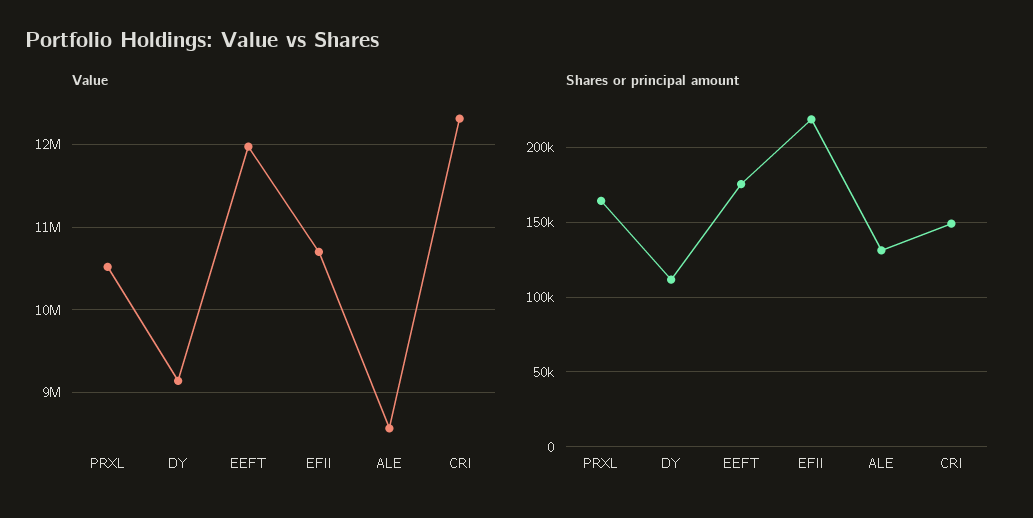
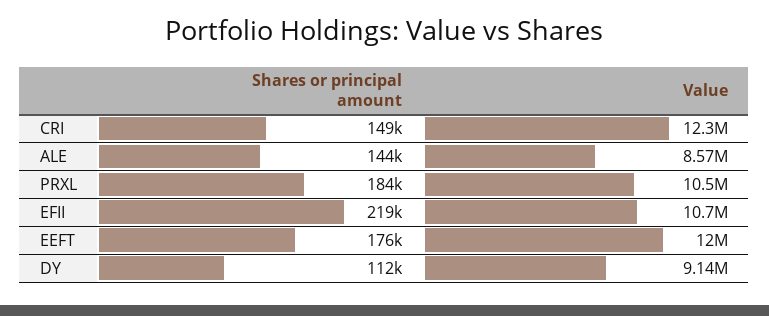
  {
    "Value": {
      "PRXL": 10500000,
      "DY": 9140000,
      "EEFT": 12000000,
      "EFII": 10700000,
      "ALE": 8570000,
      "CRI": 12300000
    },
    "Shares or principal amount": {
-     "PRXL": 165000,
+     "PRXL": 184000,
      "DY": 112000,
      "EEFT": 176000,
      "EFII": 219000,
-     "ALE": 130000,
+     "ALE": 144000,
      "CRI": 149000
    }
  }

